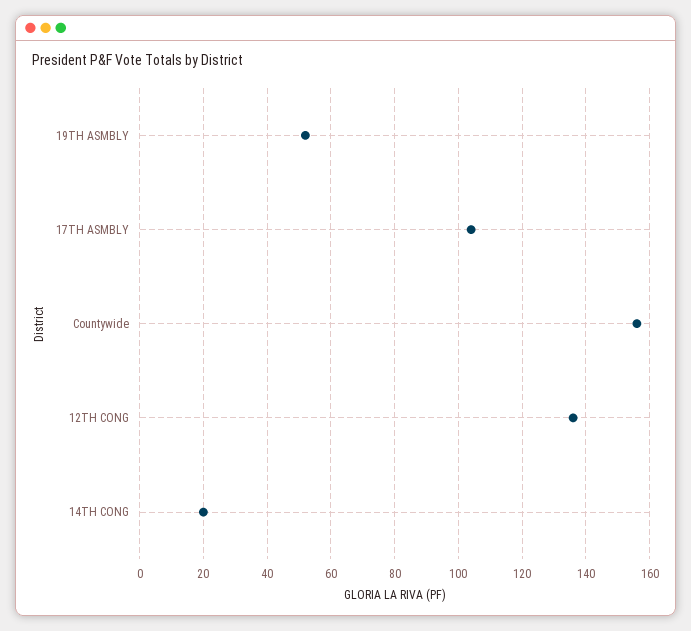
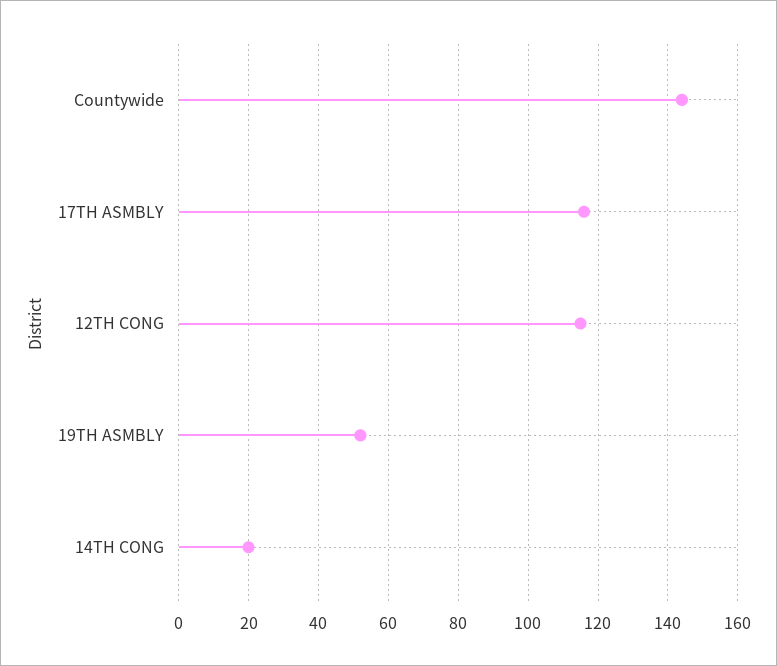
  {
    "19TH ASMBLY": 50,
-   "17TH ASMBLY": 105,
+   "17TH ASMBLY": 115,
-   "Countywide": 155,
+   "Countywide": 145,
-   "12TH CONG": 135,
+   "12TH CONG": 115,
    "14TH CONG": 20
  }

